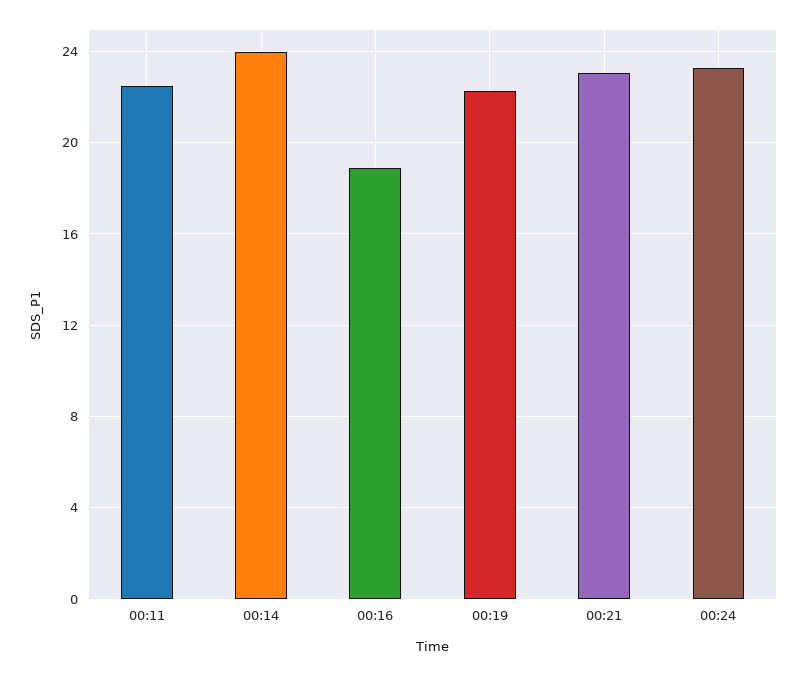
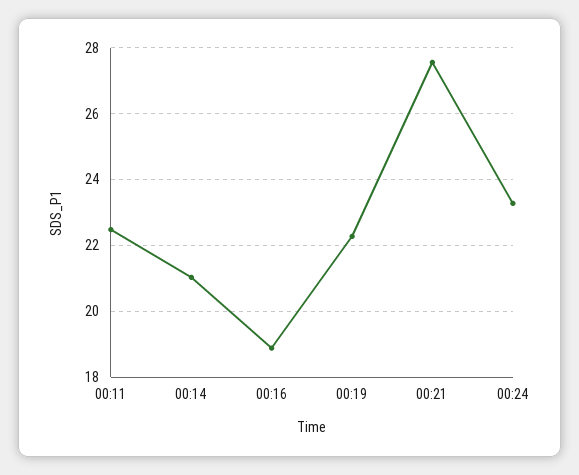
  {
    "00:11": 22.4,
-   "00:14": 24,
+   "00:14": 21,
    "00:16": 18.8,
    "00:19": 22.2,
-   "00:21": 23,
+   "00:21": 27.6,
    "00:24": 23.2
  }

